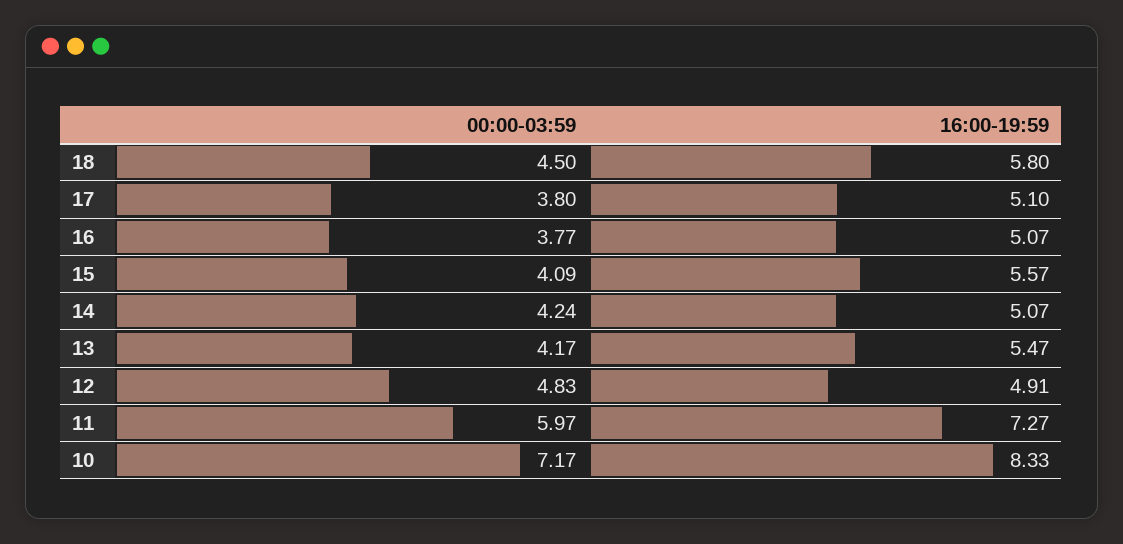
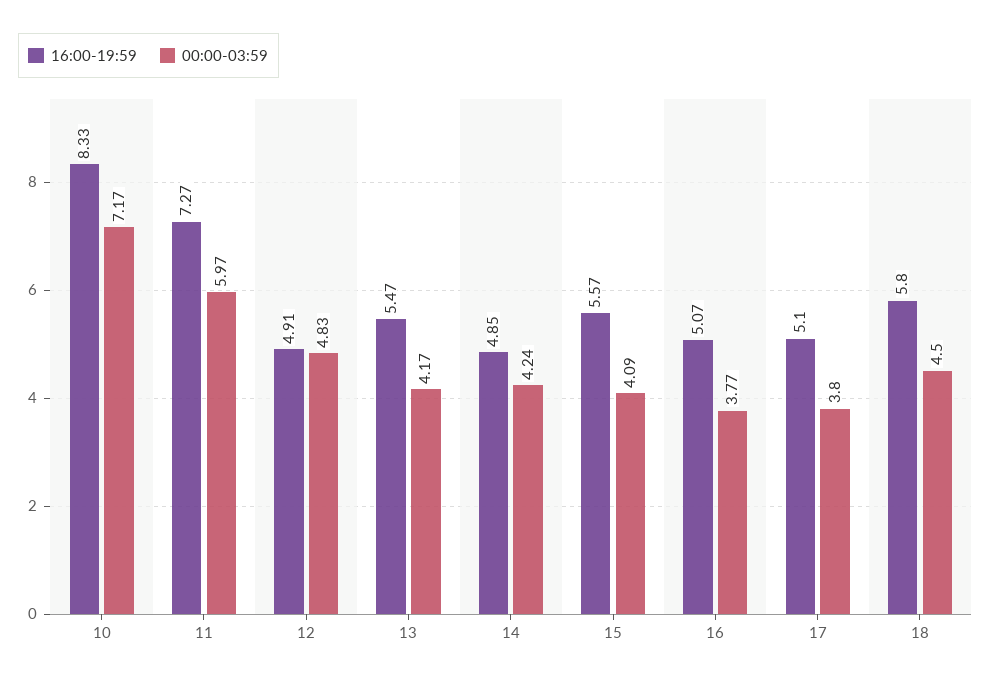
  {
    "00:00-03:59": {
      "18": 4.5,
      "17": 3.8,
      "16": 3.77,
      "15": 4.09,
      "14": 4.24,
      "13": 4.17,
      "12": 4.83,
      "11": 5.97,
      "10": 7.17
    },
    "16:00-19:59": {
      "18": 5.8,
      "17": 5.1,
      "16": 5.07,
      "15": 5.57,
-     "14": 5.07,
+     "14": 4.85,
      "13": 5.47,
      "12": 4.91,
      "11": 7.27,
      "10": 8.33
    }
  }

